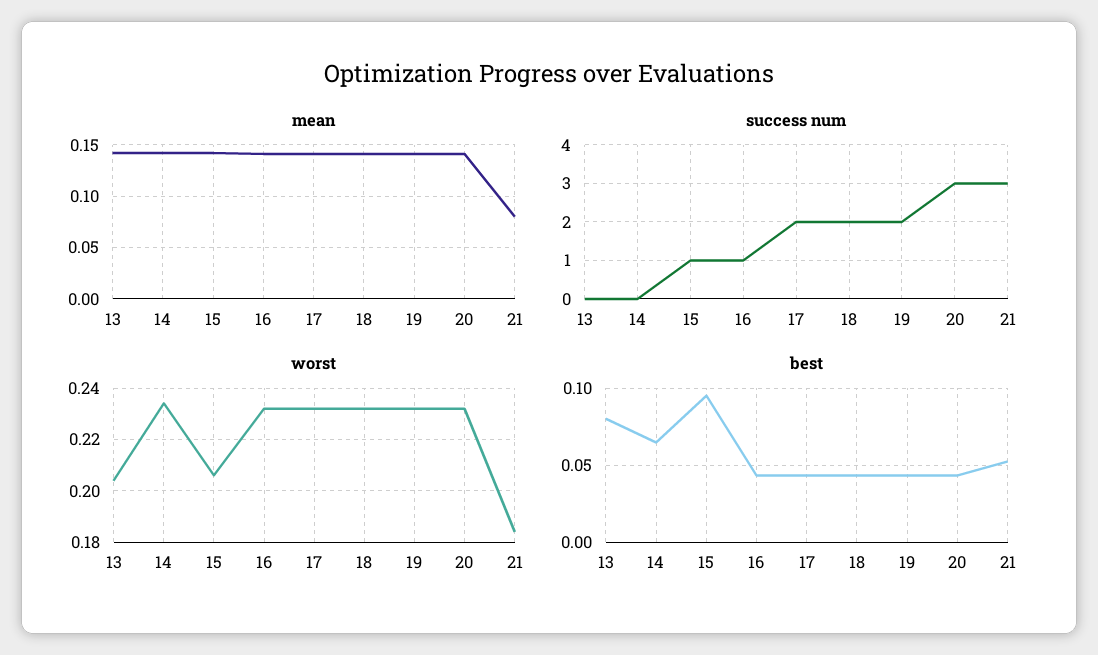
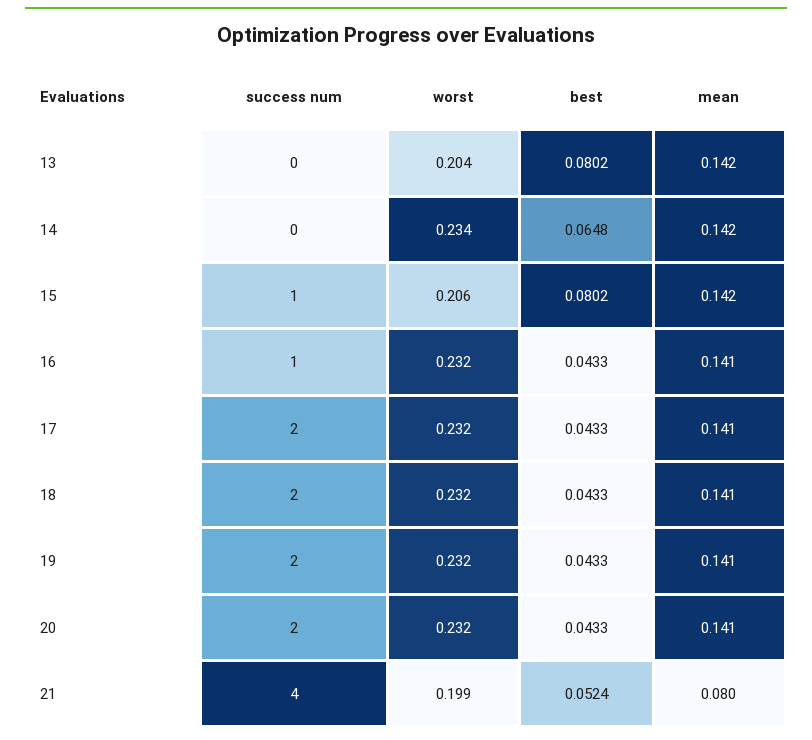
  {
    "mean": {
      "13": 0.142,
      "14": 0.142,
      "15": 0.142,
      "16": 0.141,
      "17": 0.141,
      "18": 0.141,
      "19": 0.141,
      "20": 0.141,
      "21": 0.08
    },
    "success num": {
      "13": 0,
      "14": 0,
      "15": 1,
      "16": 1,
      "17": 2,
      "18": 2,
      "19": 2,
-     "20": 3,
+     "20": 2,
-     "21": 3
+     "21": 4
    },
    "worst": {
      "13": 0.204,
      "14": 0.234,
      "15": 0.206,
      "16": 0.232,
      "17": 0.232,
      "18": 0.232,
      "19": 0.232,
      "20": 0.232,
-     "21": 0.185
+     "21": 0.199
    },
    "best": {
      "13": 0.0802,
      "14": 0.0648,
-     "15": 0.095,
+     "15": 0.0802,
      "16": 0.0433,
      "17": 0.0433,
      "18": 0.0433,
      "19": 0.0433,
      "20": 0.0433,
      "21": 0.0524
    }
  }

